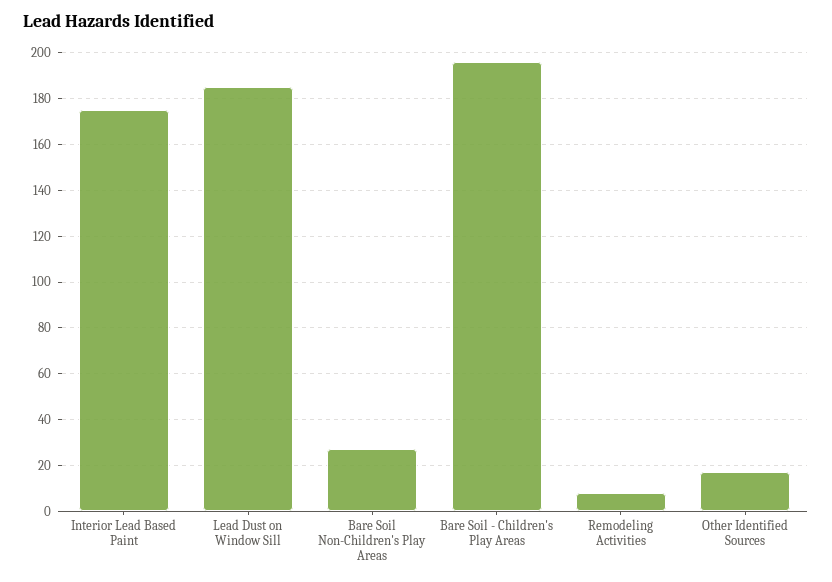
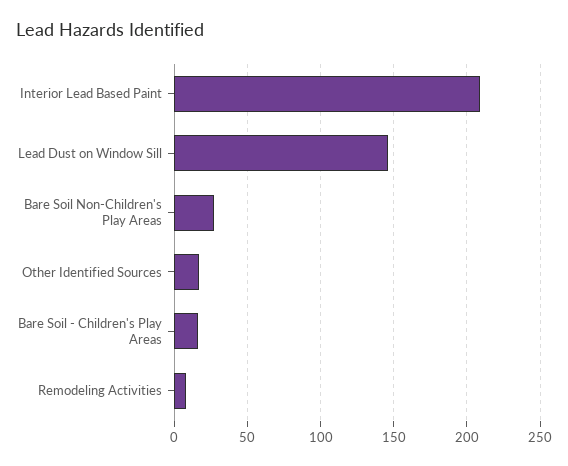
  {
-   "Interior Lead Based Paint": 175,
+   "Interior Lead Based Paint": 210,
-   "Lead Dust on Window Sill": 185,
+   "Lead Dust on Window Sill": 145,
    "Bare Soil Non-Children's Play Areas": 25,
-   "Bare Soil - Children's Play Areas": 195,
+   "Bare Soil - Children's Play Areas": 15,
    "Remodeling Activities": 10,
    "Other Identified Sources": 15
  }

